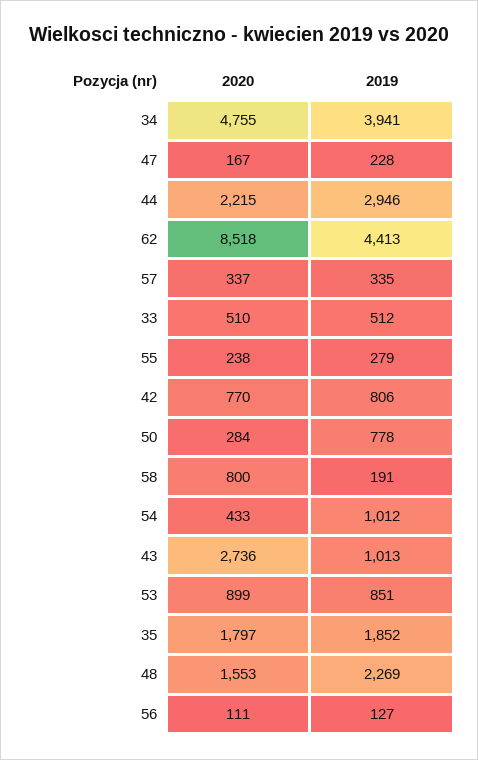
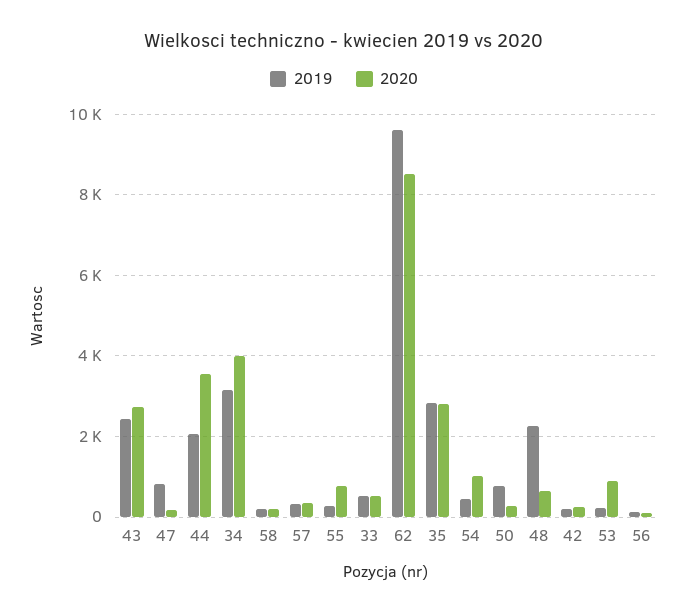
  {
    "2020": {
-     "34": 4755,
+     "34": 4000,
      "47": 167,
-     "44": 2215,
+     "44": 3600,
      "62": 8518,
      "57": 337,
      "33": 510,
-     "55": 238,
+     "55": 800,
-     "42": 770,
+     "42": 200,
      "50": 284,
-     "58": 800,
+     "58": 200,
-     "54": 433,
+     "54": 1000,
      "43": 2736,
      "53": 899,
-     "35": 1797,
+     "35": 2800,
-     "48": 1553,
+     "48": 600,
      "56": 111
    },
    "2019": {
-     "34": 3941,
+     "34": 3200,
-     "47": 228,
+     "47": 800,
-     "44": 2946,
+     "44": 2000,
-     "62": 4413,
+     "62": 9600,
      "57": 335,
      "33": 512,
      "55": 279,
-     "42": 806,
+     "42": 200,
      "50": 778,
      "58": 191,
-     "54": 1012,
+     "54": 400,
-     "43": 1013,
+     "43": 2400,
-     "53": 851,
+     "53": 200,
-     "35": 1852,
+     "35": 2800,
      "48": 2269,
      "56": 127
    }
  }

